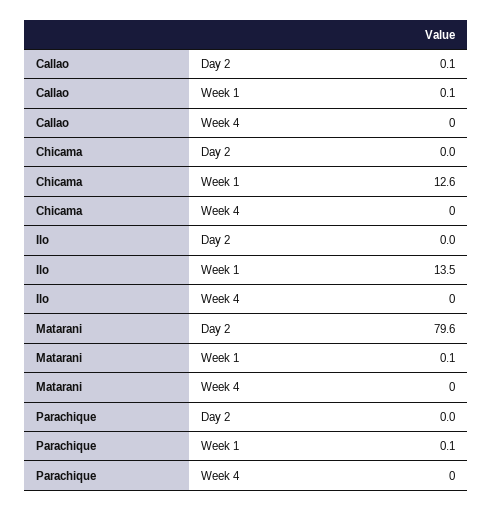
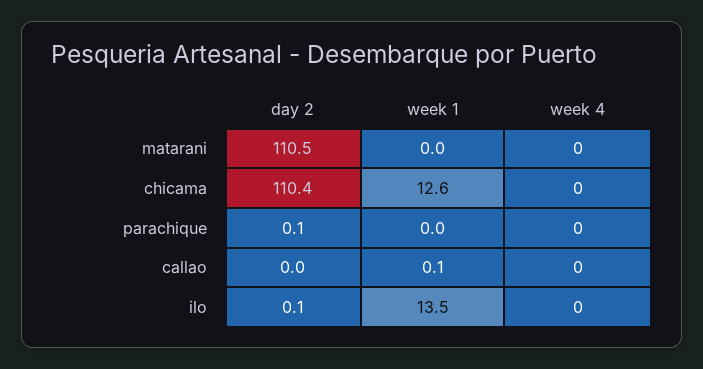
  {
    "Callao": {
-     "Day 2": 0.1,
+     "Day 2": 0,
      "Week 1": 0.1,
      "Week 4": 0
    },
    "Chicama": {
-     "Day 2": 0,
+     "Day 2": 110.4,
      "Week 1": 12.6,
      "Week 4": 0
    },
    "Ilo": {
-     "Day 2": 0,
+     "Day 2": 0.1,
      "Week 1": 13.5,
      "Week 4": 0
    },
    "Matarani": {
-     "Day 2": 79.6,
+     "Day 2": 110.5,
-     "Week 1": 0.1,
+     "Week 1": 0,
      "Week 4": 0
    },
    "Parachique": {
-     "Day 2": 0,
+     "Day 2": 0.1,
-     "Week 1": 0.1,
+     "Week 1": 0,
      "Week 4": 0
    }
  }

